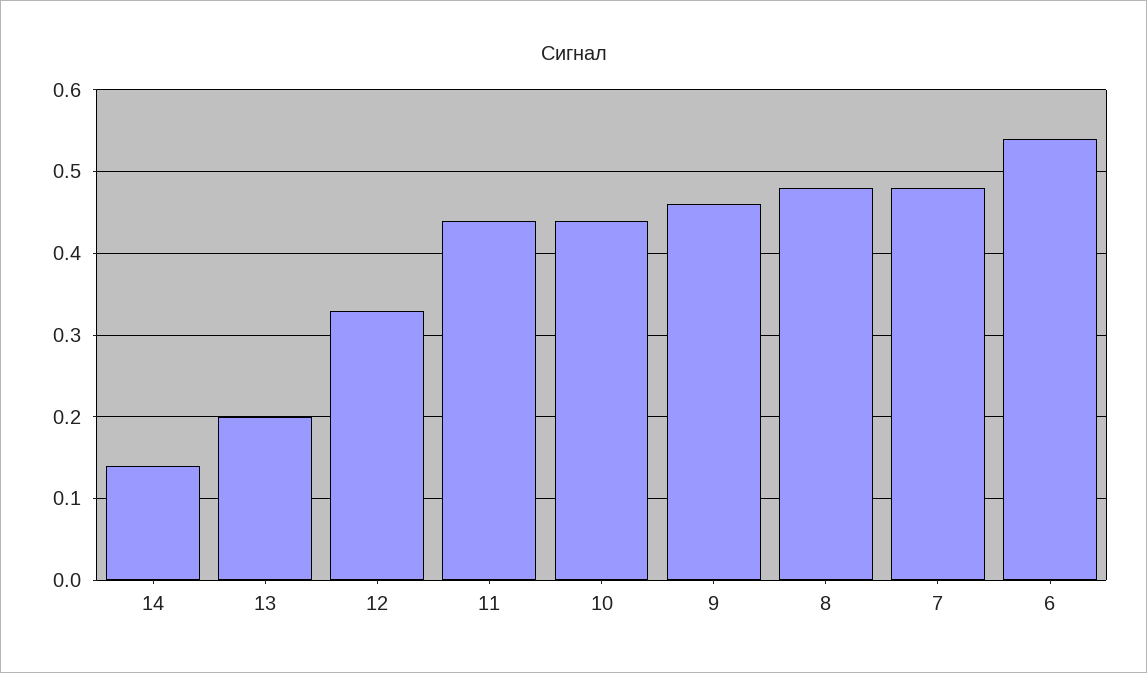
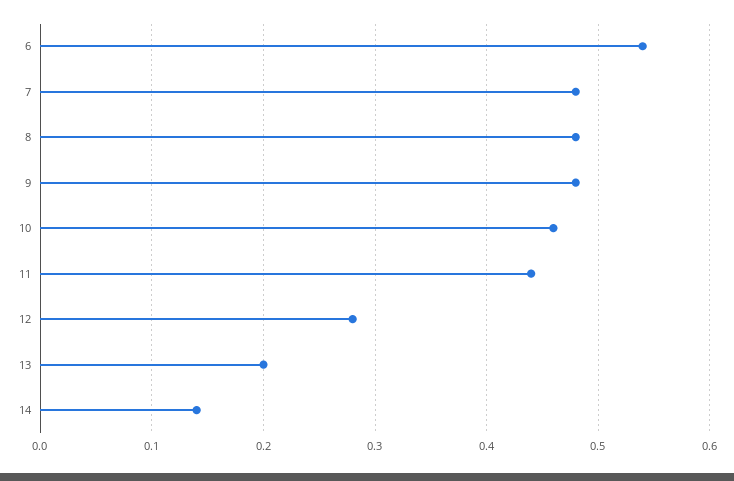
  {
    "14": 0.14,
    "13": 0.2,
-   "12": 0.33,
+   "12": 0.28,
    "11": 0.44,
-   "10": 0.44,
+   "10": 0.46,
-   "9": 0.46,
+   "9": 0.48,
    "8": 0.48,
    "7": 0.48,
    "6": 0.54
  }

